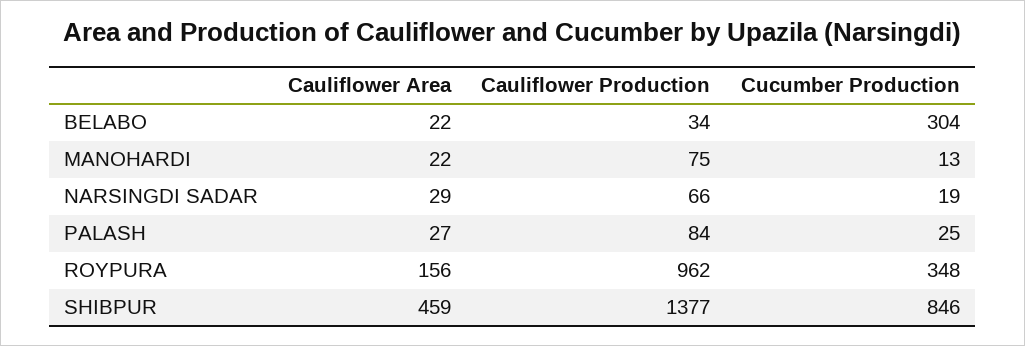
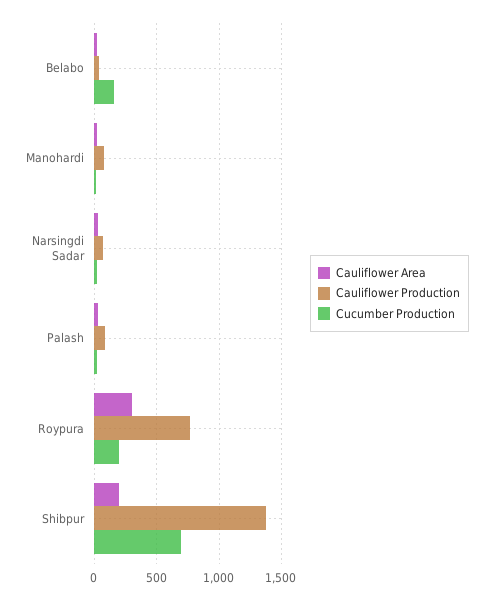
  {
    "Cauliflower Area": {
      "BELABO": 22,
      "MANOHARDI": 22,
      "NARSINGDI SADAR": 29,
      "PALASH": 27,
-     "ROYPURA": 156,
+     "ROYPURA": 300,
-     "SHIBPUR": 459
+     "SHIBPUR": 200
    },
    "Cauliflower Production": {
      "BELABO": 34,
      "MANOHARDI": 75,
      "NARSINGDI SADAR": 66,
      "PALASH": 84,
-     "ROYPURA": 962,
+     "ROYPURA": 750,
      "SHIBPUR": 1377
    },
    "Cucumber Production": {
-     "BELABO": 304,
+     "BELABO": 150,
      "MANOHARDI": 13,
      "NARSINGDI SADAR": 19,
      "PALASH": 25,
-     "ROYPURA": 348,
+     "ROYPURA": 200,
-     "SHIBPUR": 846
+     "SHIBPUR": 700
    }
  }

